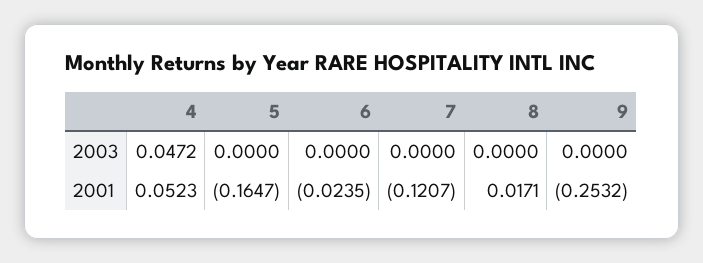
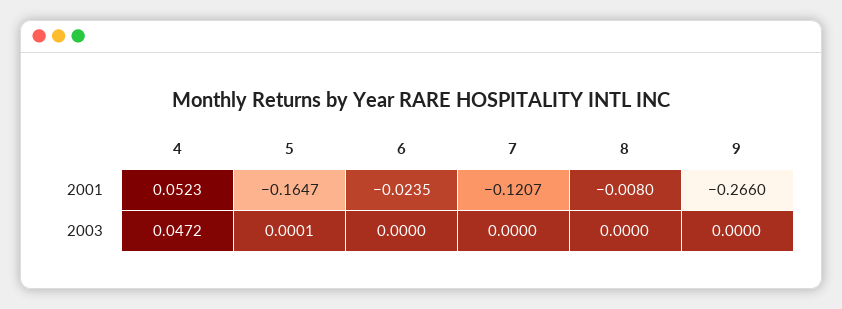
  {
    "4": {
      "2003": 0.0472,
      "2001": 0.0523
    },
    "5": {
-     "2003": 0,
+     "2003": 0.0001,
      "2001": -0.1647
    },
    "6": {
      "2003": 0,
      "2001": -0.0235
    },
    "7": {
      "2003": 0,
      "2001": -0.1207
    },
    "8": {
      "2003": 0,
-     "2001": 0.0171
+     "2001": -0.008
    },
    "9": {
      "2003": 0,
-     "2001": -0.2532
+     "2001": -0.266
    }
  }

